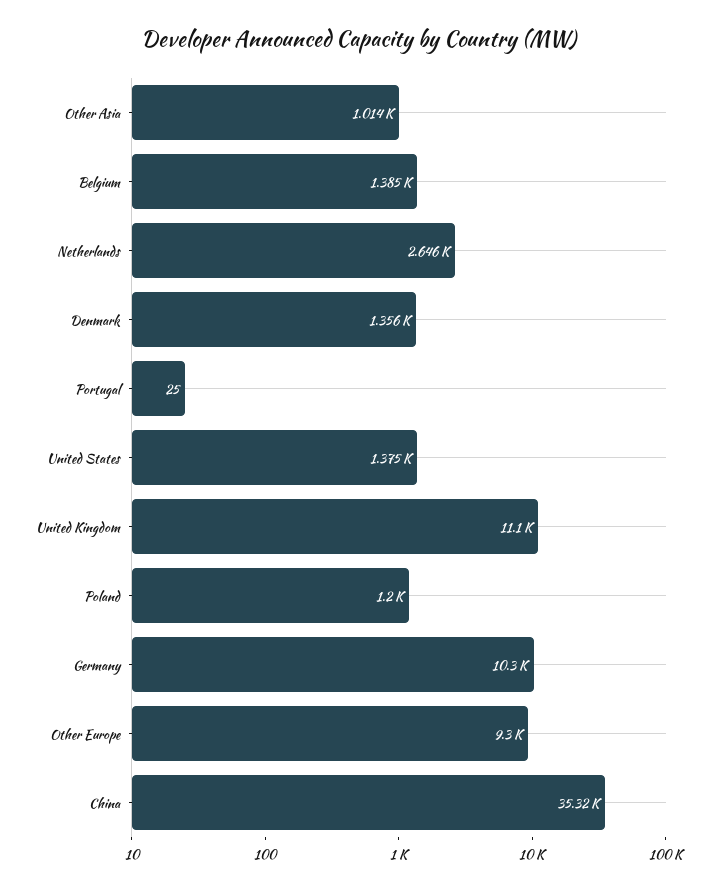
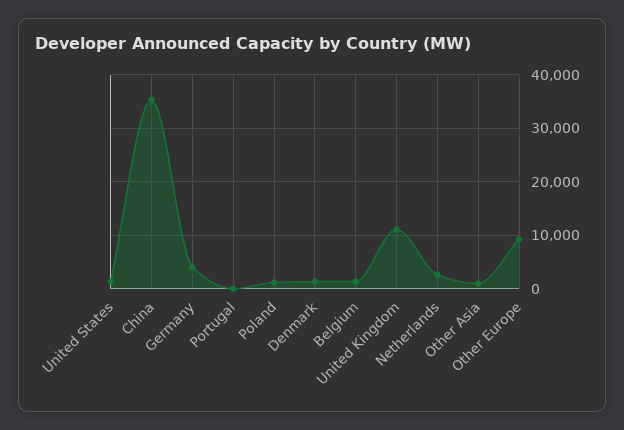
  {
    "Other Asia": 1014,
    "Belgium": 1385,
    "Netherlands": 2646,
    "Denmark": 1356,
    "Portugal": 25,
    "United States": 1375,
    "United Kingdom": 11100,
    "Poland": 1200,
-   "Germany": 10300,
+   "Germany": 4000,
    "Other Europe": 9300,
    "China": 35320
  }

